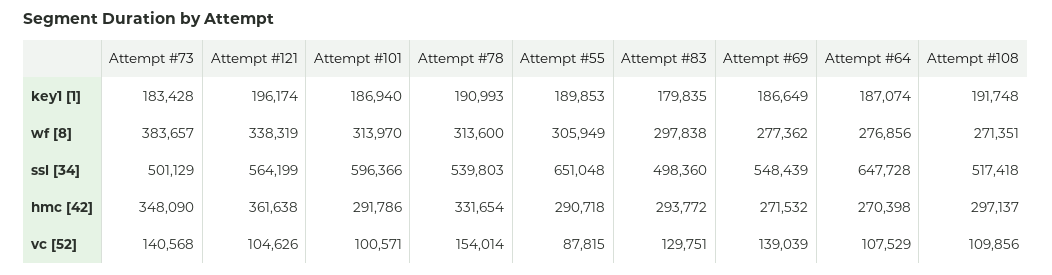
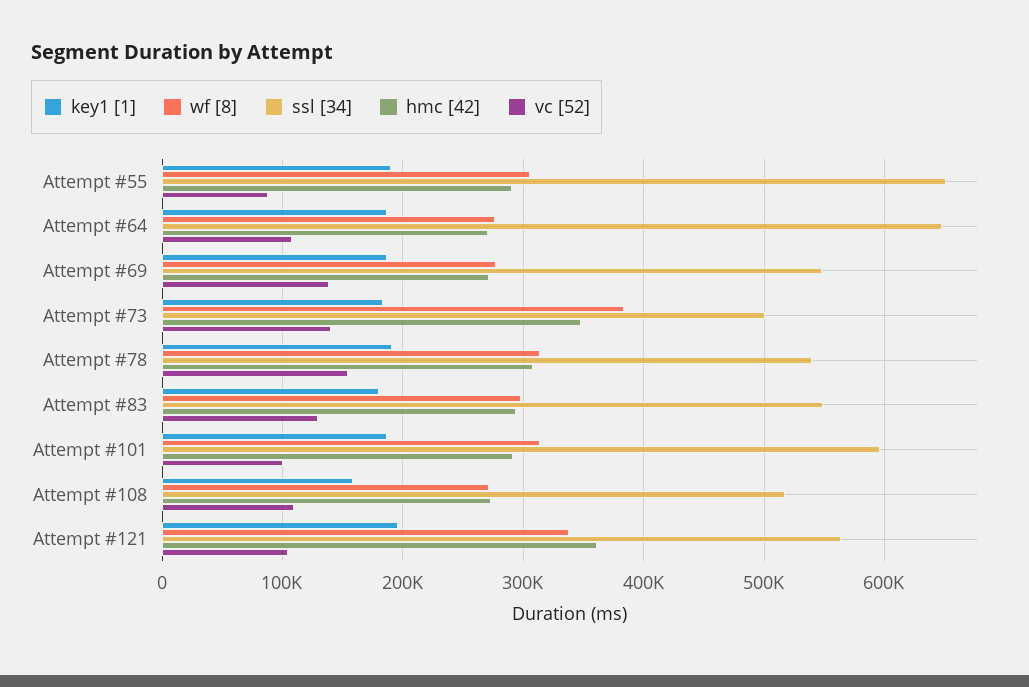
  {
    "key1 [1]": {
      "Attempt #73": 183428,
      "Attempt #121": 196174,
      "Attempt #101": 186940,
      "Attempt #78": 190993,
      "Attempt #55": 189853,
      "Attempt #83": 179835,
      "Attempt #69": 186649,
      "Attempt #64": 187074,
-     "Attempt #108": 191748
+     "Attempt #108": 160000
    },
    "wf [8]": {
      "Attempt #73": 383657,
      "Attempt #121": 338319,
      "Attempt #101": 313970,
      "Attempt #78": 313600,
      "Attempt #55": 305949,
      "Attempt #83": 297838,
      "Attempt #69": 277362,
      "Attempt #64": 276856,
      "Attempt #108": 271351
    },
    "ssl [34]": {
      "Attempt #73": 501129,
      "Attempt #121": 564199,
      "Attempt #101": 596366,
      "Attempt #78": 539803,
      "Attempt #55": 651048,
-     "Attempt #83": 498360,
+     "Attempt #83": 550000,
      "Attempt #69": 548439,
      "Attempt #64": 647728,
      "Attempt #108": 517418
    },
    "hmc [42]": {
      "Attempt #73": 348090,
      "Attempt #121": 361638,
      "Attempt #101": 291786,
-     "Attempt #78": 331654,
+     "Attempt #78": 310000,
      "Attempt #55": 290718,
      "Attempt #83": 293772,
      "Attempt #69": 271532,
      "Attempt #64": 270398,
-     "Attempt #108": 297137
+     "Attempt #108": 270000
    },
    "vc [52]": {
      "Attempt #73": 140568,
      "Attempt #121": 104626,
      "Attempt #101": 100571,
      "Attempt #78": 154014,
      "Attempt #55": 87815,
      "Attempt #83": 129751,
      "Attempt #69": 139039,
      "Attempt #64": 107529,
      "Attempt #108": 109856
    }
  }

